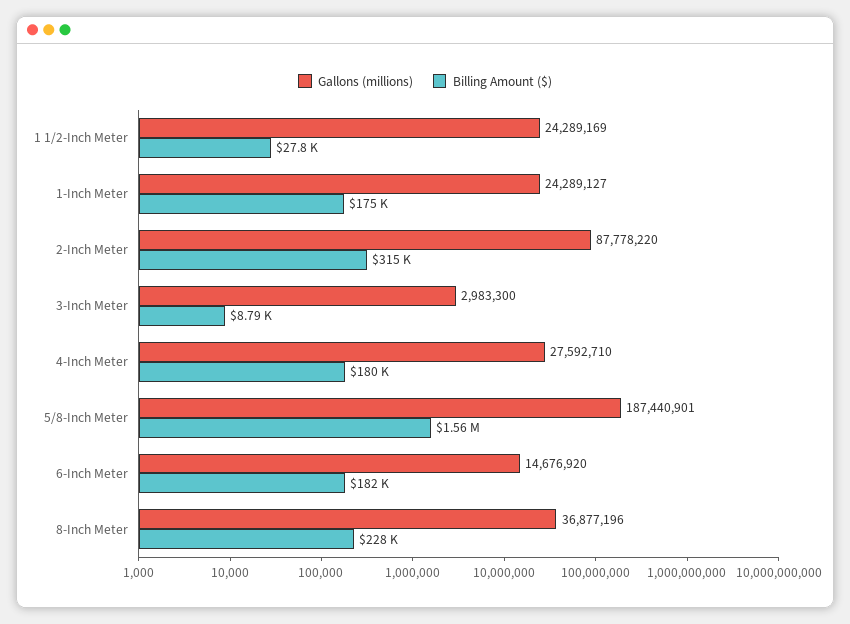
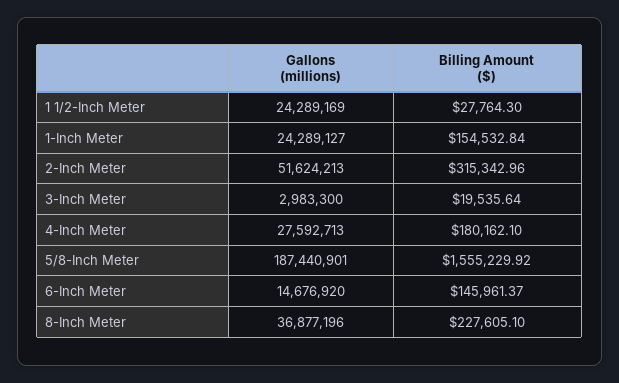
  {
    "Gallons (millions)": {
      "1 1/2-Inch Meter": 24289169,
      "1-Inch Meter": 24289127,
-     "2-Inch Meter": 87778220,
+     "2-Inch Meter": 51624213,
      "3-Inch Meter": 2983300,
-     "4-Inch Meter": 27592710,
+     "4-Inch Meter": 27592713,
      "5/8-Inch Meter": 187440901,
      "6-Inch Meter": 14676920,
      "8-Inch Meter": 36877196
    },
    "Billing Amount ($)": {
      "1 1/2-Inch Meter": 27764.3,
-     "1-Inch Meter": 175000,
+     "1-Inch Meter": 154532.84,
      "2-Inch Meter": 315342.96,
-     "3-Inch Meter": 8790,
+     "3-Inch Meter": 19535.64,
      "4-Inch Meter": 180162.1,
      "5/8-Inch Meter": 1555229.92,
-     "6-Inch Meter": 182000,
+     "6-Inch Meter": 145961.37,
      "8-Inch Meter": 227605.1
    }
  }

